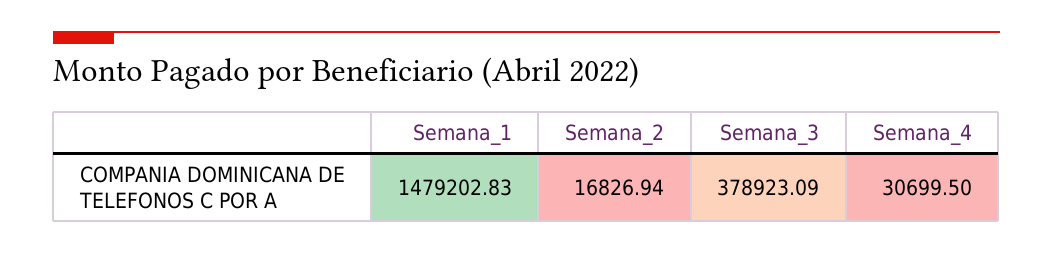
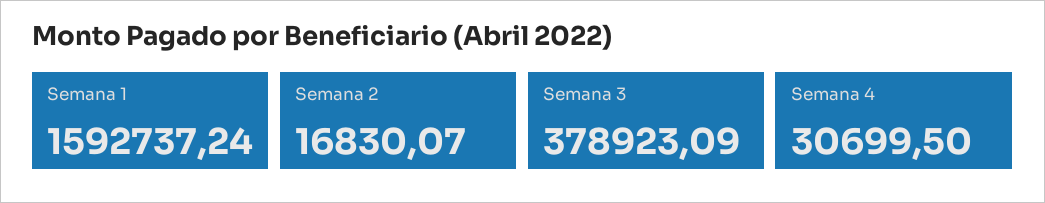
  {
-   "Semana_1": 1479202.83,
+   "Semana_1": 1592737.24,
-   "Semana_2": 16826.94,
+   "Semana_2": 16830.07,
    "Semana_3": 378923.09,
    "Semana_4": 30699.5
  }

